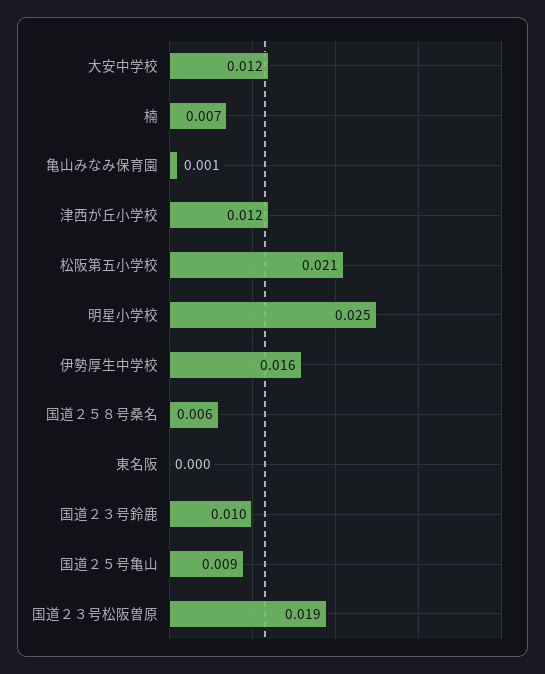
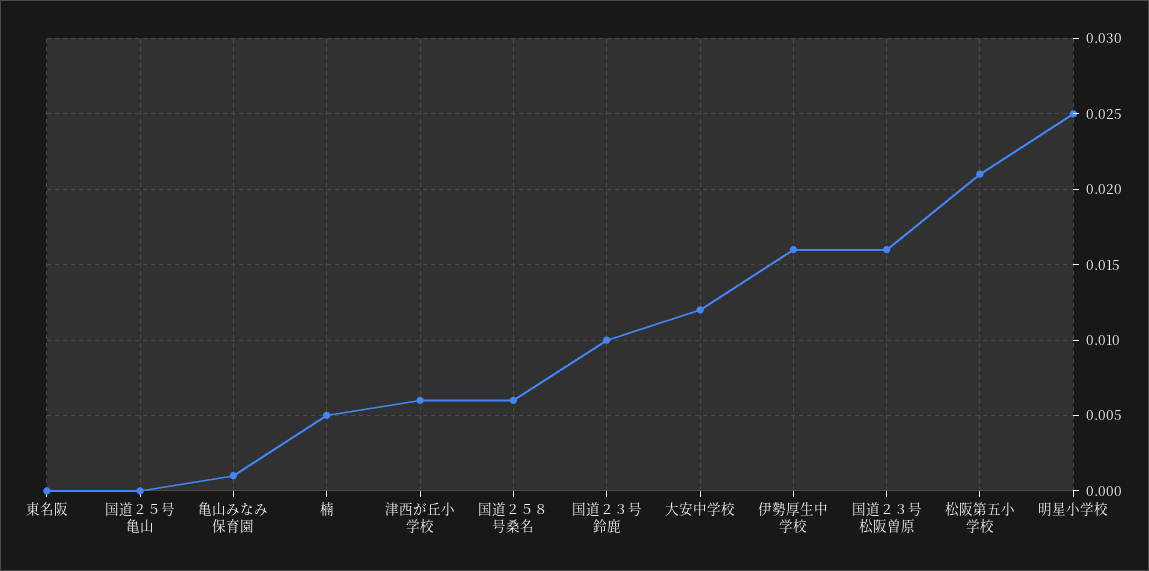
  {
    "大安中学校": 0.012,
-   "楠": 0.007,
+   "楠": 0.005,
    "亀山みなみ保育園": 0.001,
-   "津西が丘小学校": 0.012,
+   "津西が丘小学校": 0.006,
    "松阪第五小学校": 0.021,
    "明星小学校": 0.025,
    "伊勢厚生中学校": 0.016,
    "国道２５８号桑名": 0.006,
    "東名阪": 0,
    "国道２３号鈴鹿": 0.01,
-   "国道２５号亀山": 0.009,
+   "国道２５号亀山": 0,
-   "国道２３号松阪曽原": 0.019
+   "国道２３号松阪曽原": 0.016
  }

